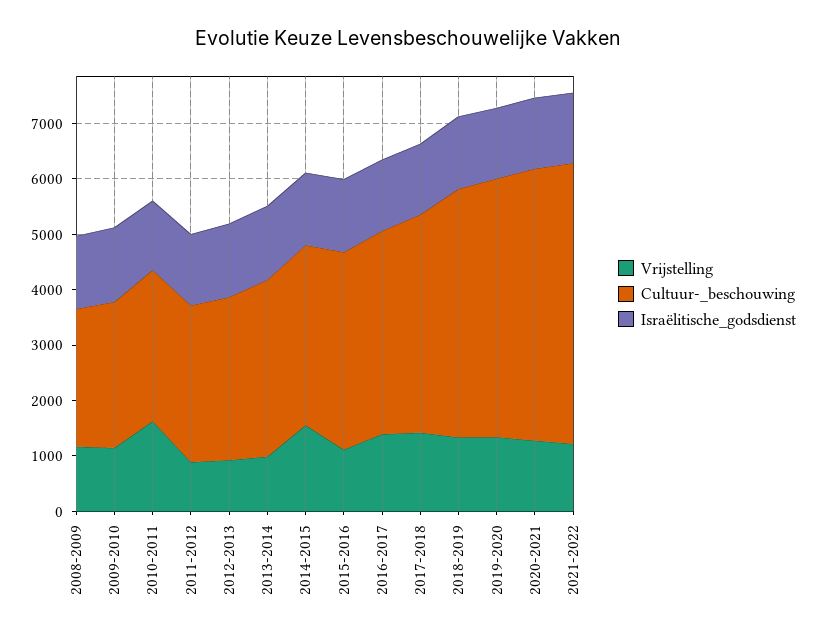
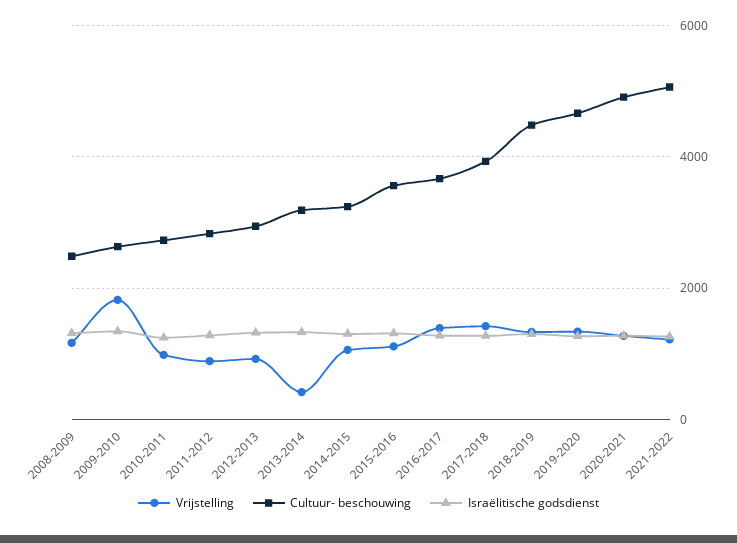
  {
    "Vrijstelling": {
      "2008-2009": 1200,
-     "2009-2010": 1200,
+     "2009-2010": 1800,
-     "2010-2011": 1600,
+     "2010-2011": 1000,
      "2011-2012": 800,
      "2012-2013": 1000,
-     "2013-2014": 1000,
+     "2013-2014": 400,
-     "2014-2015": 1600,
+     "2014-2015": 1000,
      "2015-2016": 1200,
      "2016-2017": 1400,
      "2017-2018": 1400,
      "2018-2019": 1400,
      "2019-2020": 1400,
      "2020-2021": 1200,
      "2021-2022": 1200
    },
    "Cultuur-_beschouwing": {
      "2008-2009": 2400,
      "2009-2010": 2600,
      "2010-2011": 2800,
      "2011-2012": 2800,
      "2012-2013": 3000,
      "2013-2014": 3200,
      "2014-2015": 3200,
      "2015-2016": 3600,
      "2016-2017": 3600,
      "2017-2018": 4000,
      "2018-2019": 4400,
      "2019-2020": 4600,
      "2020-2021": 5000,
      "2021-2022": 5000
    },
    "Israëlitische_godsdienst": {
      "2008-2009": 1400,
      "2009-2010": 1400,
      "2010-2011": 1200,
      "2011-2012": 1200,
      "2012-2013": 1400,
      "2013-2014": 1400,
      "2014-2015": 1400,
      "2015-2016": 1400,
      "2016-2017": 1200,
      "2017-2018": 1200,
      "2018-2019": 1400,
      "2019-2020": 1200,
      "2020-2021": 1200,
      "2021-2022": 1200
    }
  }

